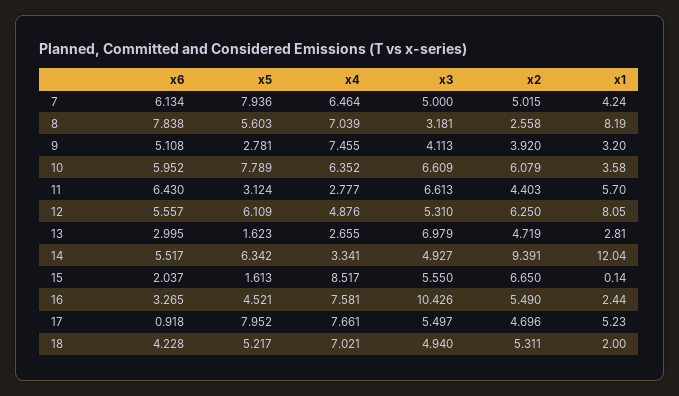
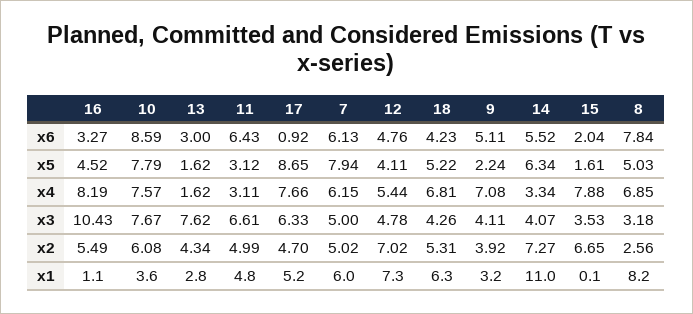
  {
    "x6": {
      "7": 6.134,
      "8": 7.838,
      "9": 5.108,
-     "10": 5.952,
+     "10": 8.59,
      "11": 6.43,
-     "12": 5.557,
+     "12": 4.76,
      "13": 2.995,
      "14": 5.517,
      "15": 2.037,
      "16": 3.265,
      "17": 0.918,
      "18": 4.228
    },
    "x5": {
      "7": 7.936,
-     "8": 5.603,
+     "8": 5.03,
-     "9": 2.781,
+     "9": 2.24,
      "10": 7.789,
      "11": 3.124,
-     "12": 6.109,
+     "12": 4.11,
      "13": 1.623,
      "14": 6.342,
      "15": 1.613,
      "16": 4.521,
-     "17": 7.952,
+     "17": 8.65,
      "18": 5.217
    },
    "x4": {
-     "7": 6.464,
+     "7": 6.15,
-     "8": 7.039,
+     "8": 6.85,
-     "9": 7.455,
+     "9": 7.08,
-     "10": 6.352,
+     "10": 7.57,
-     "11": 2.777,
+     "11": 3.11,
-     "12": 4.876,
+     "12": 5.44,
-     "13": 2.655,
+     "13": 1.62,
      "14": 3.341,
-     "15": 8.517,
+     "15": 7.88,
-     "16": 7.581,
+     "16": 8.19,
      "17": 7.661,
-     "18": 7.021
+     "18": 6.81
    },
    "x3": {
      "7": 5,
      "8": 3.181,
      "9": 4.113,
-     "10": 6.609,
+     "10": 7.67,
      "11": 6.613,
-     "12": 5.31,
+     "12": 4.78,
-     "13": 6.979,
+     "13": 7.62,
-     "14": 4.927,
+     "14": 4.07,
-     "15": 5.55,
+     "15": 3.53,
      "16": 10.426,
-     "17": 5.497,
+     "17": 6.33,
-     "18": 4.94
+     "18": 4.26
    },
    "x2": {
      "7": 5.015,
      "8": 2.558,
      "9": 3.92,
      "10": 6.079,
-     "11": 4.403,
+     "11": 4.99,
-     "12": 6.25,
+     "12": 7.02,
-     "13": 4.719,
+     "13": 4.34,
-     "14": 9.391,
+     "14": 7.27,
      "15": 6.65,
      "16": 5.49,
      "17": 4.696,
      "18": 5.311
    },
    "x1": {
-     "7": 4.24,
+     "7": 6,
      "8": 8.19,
      "9": 3.2,
      "10": 3.58,
-     "11": 5.7,
+     "11": 4.8,
-     "12": 8.05,
+     "12": 7.3,
      "13": 2.81,
-     "14": 12.04,
+     "14": 11,
      "15": 0.14,
-     "16": 2.44,
+     "16": 1.1,
      "17": 5.23,
-     "18": 2
+     "18": 6.3
    }
  }

